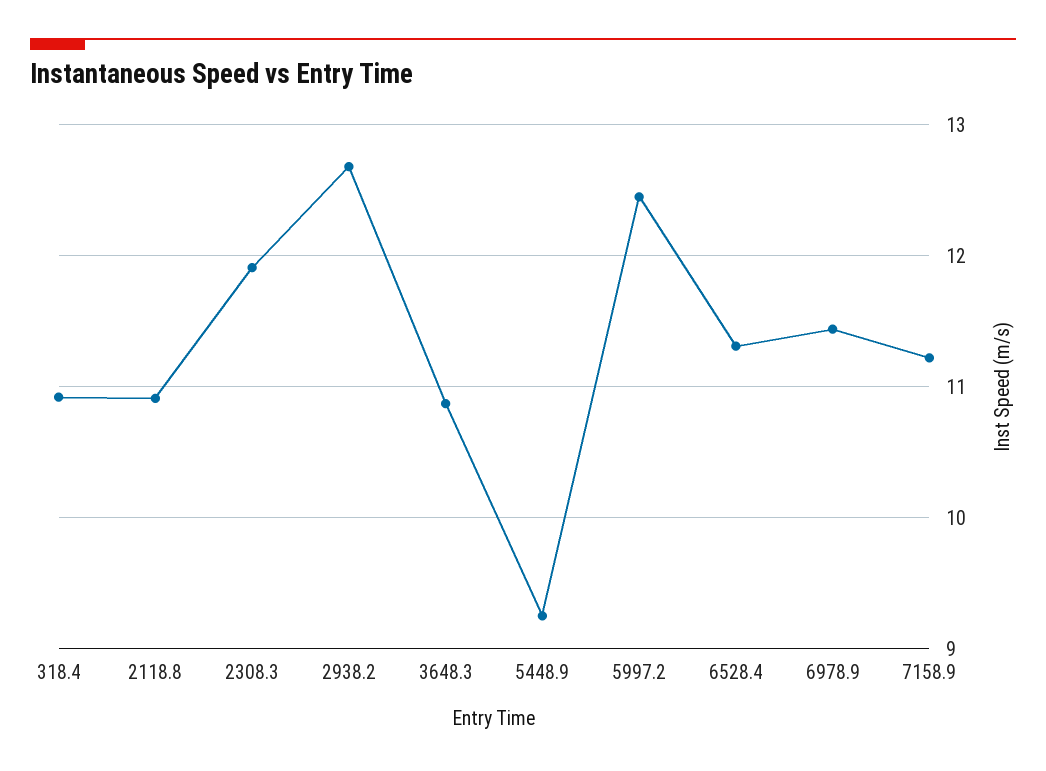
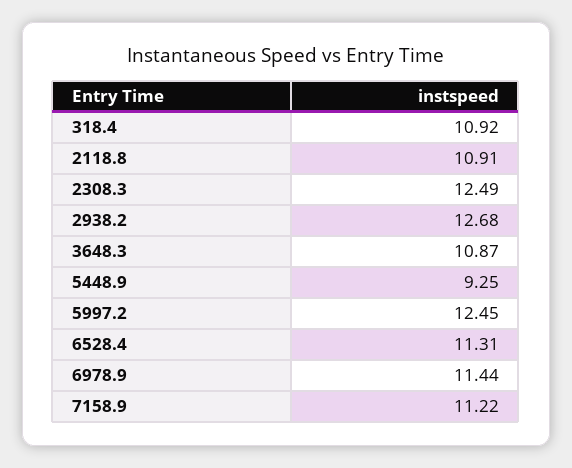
  {
    "318.4": 10.92,
    "2118.8": 10.91,
-   "2308.3": 11.9,
+   "2308.3": 12.49,
    "2938.2": 12.68,
    "3648.3": 10.87,
    "5448.9": 9.25,
    "5997.2": 12.45,
    "6528.4": 11.31,
    "6978.9": 11.44,
    "7158.9": 11.22
  }

